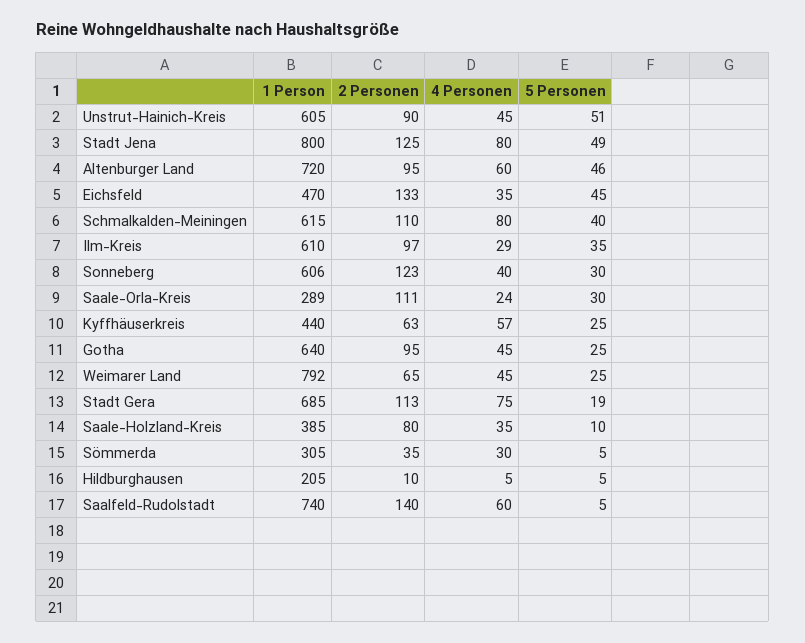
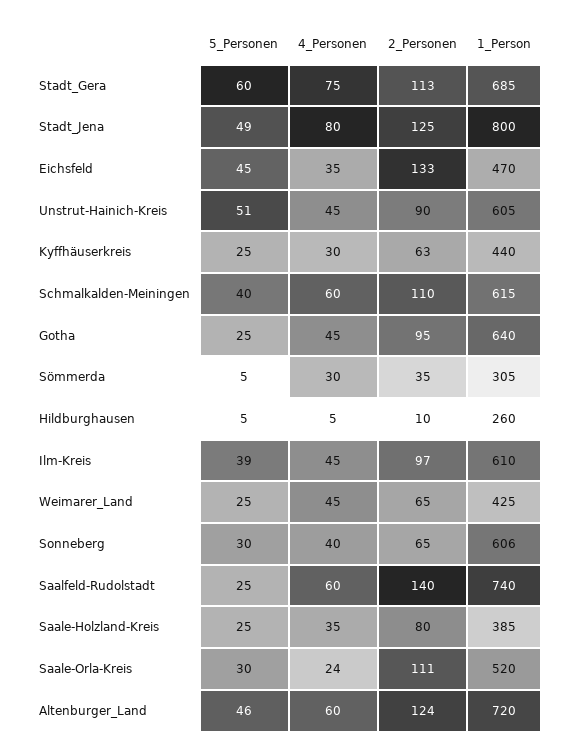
  {
    "1 Person": {
      "Unstrut-Hainich-Kreis": 605,
      "Stadt Jena": 800,
      "Altenburger Land": 720,
      "Eichsfeld": 470,
      "Schmalkalden-Meiningen": 615,
      "Ilm-Kreis": 610,
      "Sonneberg": 606,
-     "Saale-Orla-Kreis": 289,
+     "Saale-Orla-Kreis": 520,
      "Kyffhäuserkreis": 440,
      "Gotha": 640,
-     "Weimarer Land": 792,
+     "Weimarer Land": 425,
      "Stadt Gera": 685,
      "Saale-Holzland-Kreis": 385,
      "Sömmerda": 305,
-     "Hildburghausen": 205,
+     "Hildburghausen": 260,
      "Saalfeld-Rudolstadt": 740
    },
    "2 Personen": {
      "Unstrut-Hainich-Kreis": 90,
      "Stadt Jena": 125,
-     "Altenburger Land": 95,
+     "Altenburger Land": 124,
      "Eichsfeld": 133,
      "Schmalkalden-Meiningen": 110,
      "Ilm-Kreis": 97,
-     "Sonneberg": 123,
+     "Sonneberg": 65,
      "Saale-Orla-Kreis": 111,
      "Kyffhäuserkreis": 63,
      "Gotha": 95,
      "Weimarer Land": 65,
      "Stadt Gera": 113,
      "Saale-Holzland-Kreis": 80,
      "Sömmerda": 35,
      "Hildburghausen": 10,
      "Saalfeld-Rudolstadt": 140
    },
    "4 Personen": {
      "Unstrut-Hainich-Kreis": 45,
      "Stadt Jena": 80,
      "Altenburger Land": 60,
      "Eichsfeld": 35,
-     "Schmalkalden-Meiningen": 80,
+     "Schmalkalden-Meiningen": 60,
-     "Ilm-Kreis": 29,
+     "Ilm-Kreis": 45,
      "Sonneberg": 40,
      "Saale-Orla-Kreis": 24,
-     "Kyffhäuserkreis": 57,
+     "Kyffhäuserkreis": 30,
      "Gotha": 45,
      "Weimarer Land": 45,
      "Stadt Gera": 75,
      "Saale-Holzland-Kreis": 35,
      "Sömmerda": 30,
      "Hildburghausen": 5,
      "Saalfeld-Rudolstadt": 60
    },
    "5 Personen": {
      "Unstrut-Hainich-Kreis": 51,
      "Stadt Jena": 49,
      "Altenburger Land": 46,
      "Eichsfeld": 45,
      "Schmalkalden-Meiningen": 40,
-     "Ilm-Kreis": 35,
+     "Ilm-Kreis": 39,
      "Sonneberg": 30,
      "Saale-Orla-Kreis": 30,
      "Kyffhäuserkreis": 25,
      "Gotha": 25,
      "Weimarer Land": 25,
-     "Stadt Gera": 19,
+     "Stadt Gera": 60,
-     "Saale-Holzland-Kreis": 10,
+     "Saale-Holzland-Kreis": 25,
      "Sömmerda": 5,
      "Hildburghausen": 5,
-     "Saalfeld-Rudolstadt": 5
+     "Saalfeld-Rudolstadt": 25
    }
  }

